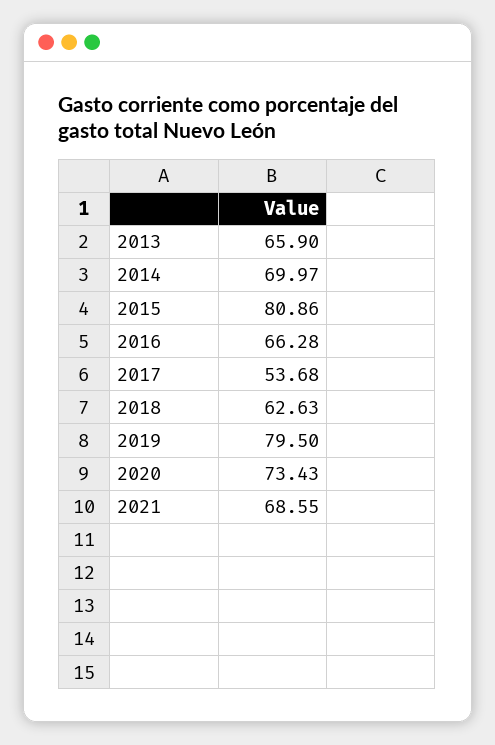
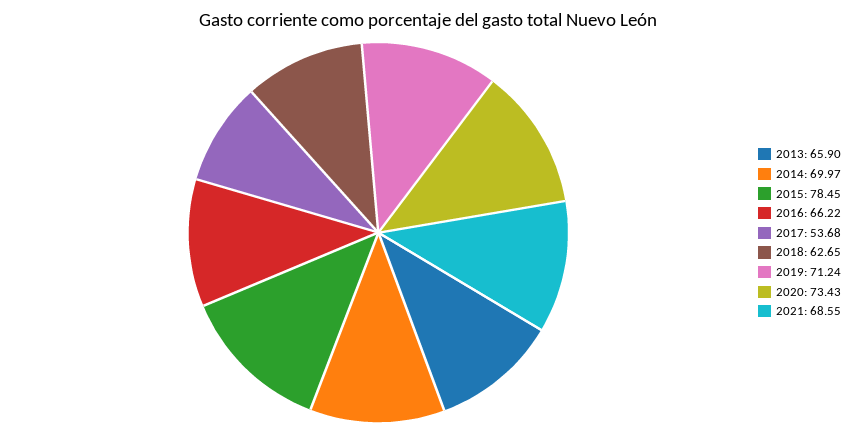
  {
    "2013": 65.9,
    "2014": 69.97,
-   "2015": 80.86,
+   "2015": 78.45,
-   "2016": 66.28,
+   "2016": 66.22,
    "2017": 53.68,
-   "2018": 62.63,
+   "2018": 62.65,
-   "2019": 79.5,
+   "2019": 71.24,
    "2020": 73.43,
    "2021": 68.55
  }

